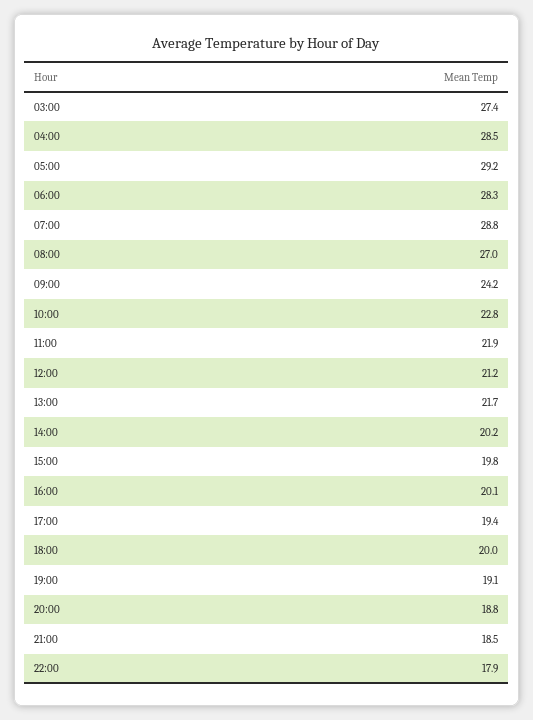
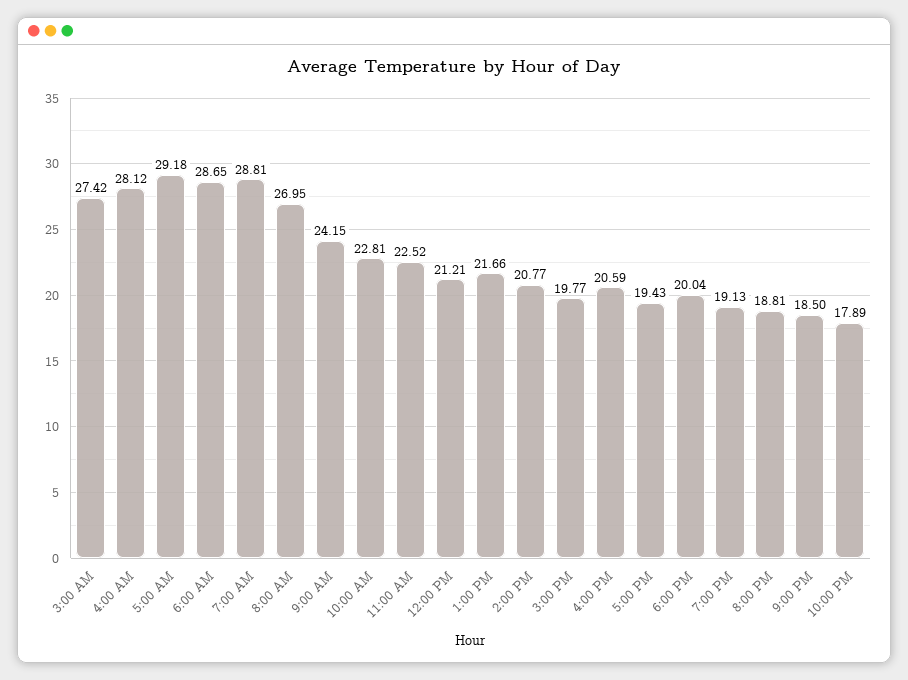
  {
    "03:00": 27.42,
-   "04:00": 28.5,
+   "04:00": 28.12,
    "05:00": 29.18,
-   "06:00": 28.3,
+   "06:00": 28.65,
    "07:00": 28.81,
    "08:00": 26.95,
    "09:00": 24.15,
    "10:00": 22.81,
-   "11:00": 21.9,
+   "11:00": 22.52,
    "12:00": 21.21,
    "13:00": 21.66,
-   "14:00": 20.2,
+   "14:00": 20.77,
    "15:00": 19.77,
-   "16:00": 20.1,
+   "16:00": 20.59,
    "17:00": 19.43,
    "18:00": 20.04,
    "19:00": 19.13,
    "20:00": 18.81,
    "21:00": 18.5,
    "22:00": 17.89
  }

